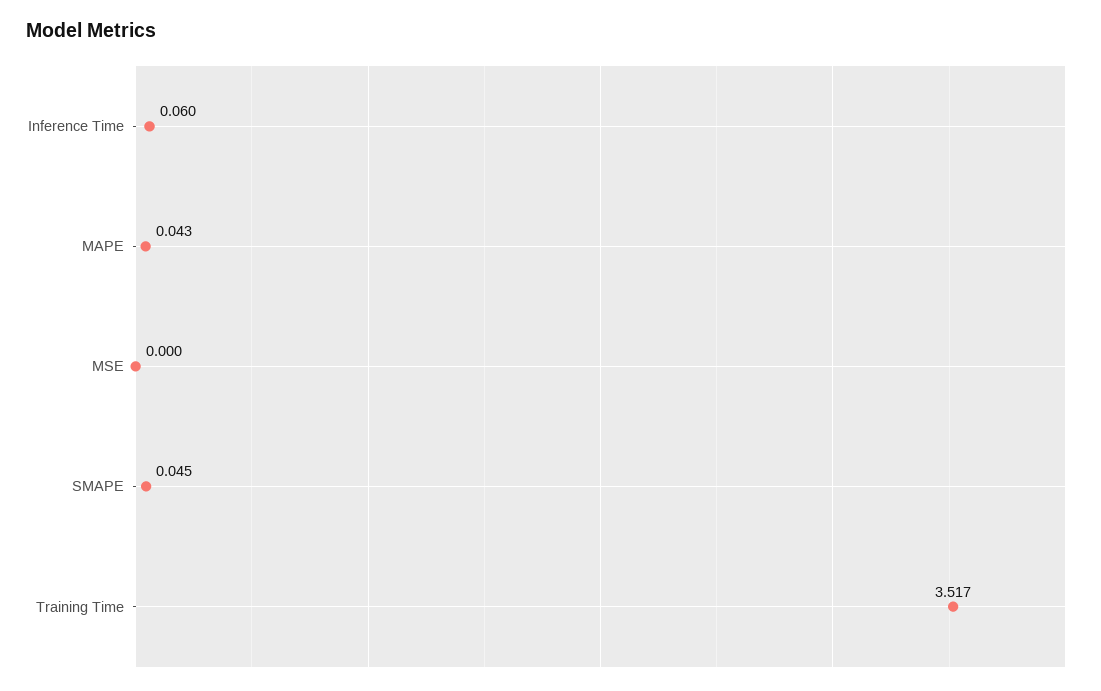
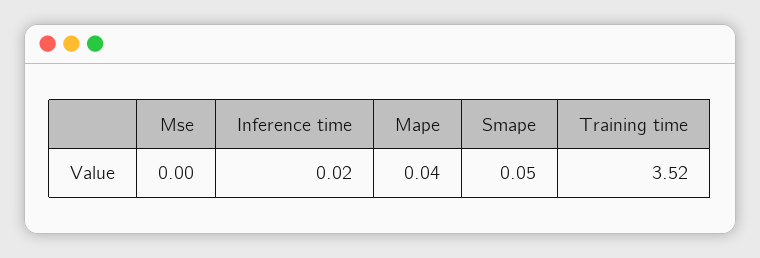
  {
-   "Inference Time": 0.06,
+   "Inference Time": 0.02,
    "MAPE": 0.043,
    "MSE": 0,
    "SMAPE": 0.045,
    "Training Time": 3.517
  }

